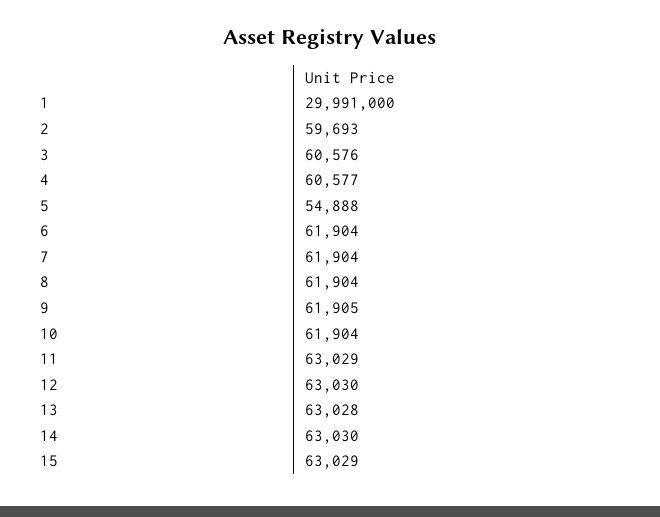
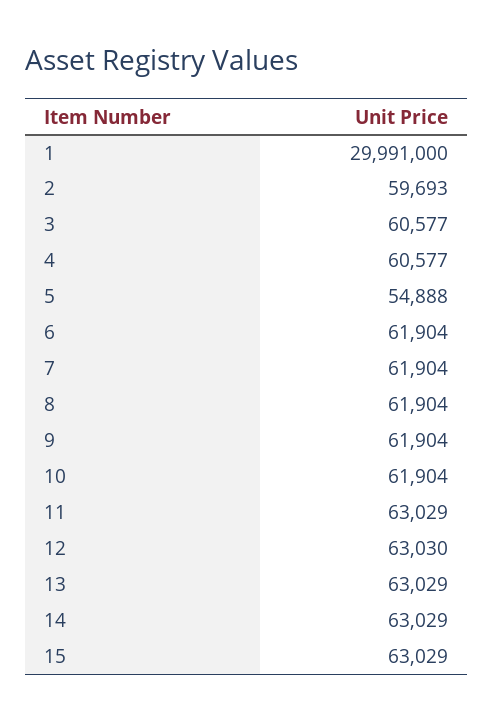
  {
    "1": 29991000,
    "2": 59693,
-   "3": 60576,
+   "3": 60577,
    "4": 60577,
    "5": 54888,
    "6": 61904,
    "7": 61904,
    "8": 61904,
-   "9": 61905,
+   "9": 61904,
    "10": 61904,
    "11": 63029,
    "12": 63030,
-   "13": 63028,
+   "13": 63029,
-   "14": 63030,
+   "14": 63029,
    "15": 63029
  }

